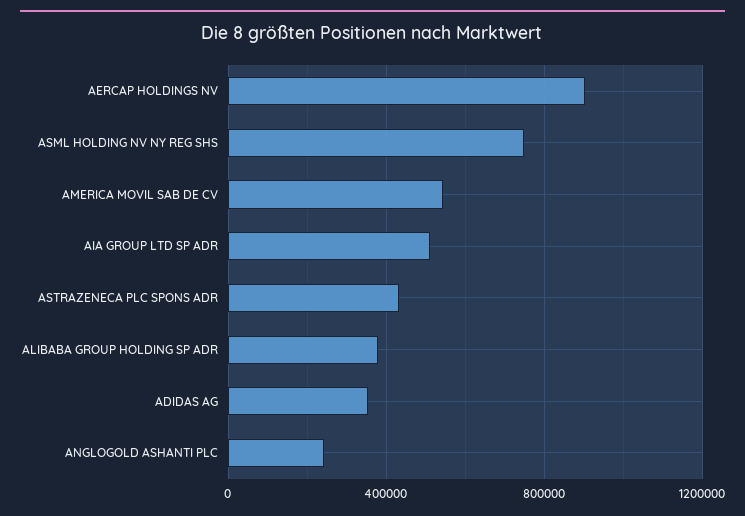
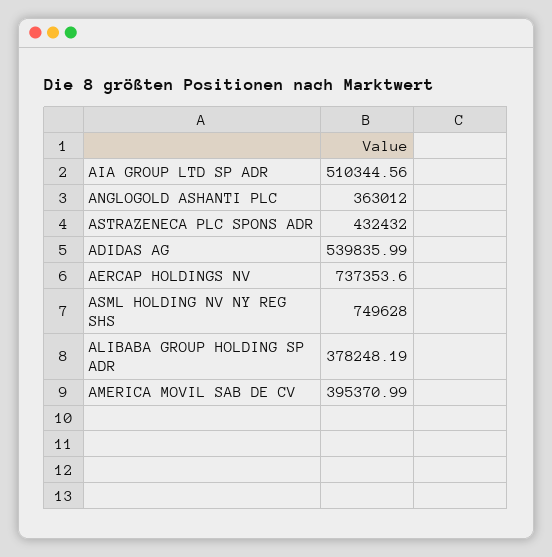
  {
-   "AERCAP HOLDINGS NV": 900000,
+   "AERCAP HOLDINGS NV": 737353.6,
    "ASML HOLDING NV NY REG SHS": 749628,
-   "AMERICA MOVIL SAB DE CV": 550000,
+   "AMERICA MOVIL SAB DE CV": 395370.99,
    "AIA GROUP LTD SP ADR": 510344.56,
    "ASTRAZENECA PLC SPONS ADR": 432432,
    "ALIBABA GROUP HOLDING SP ADR": 378248.19,
-   "ADIDAS AG": 350000,
+   "ADIDAS AG": 539835.99,
-   "ANGLOGOLD ASHANTI PLC": 250000
+   "ANGLOGOLD ASHANTI PLC": 363012
  }

